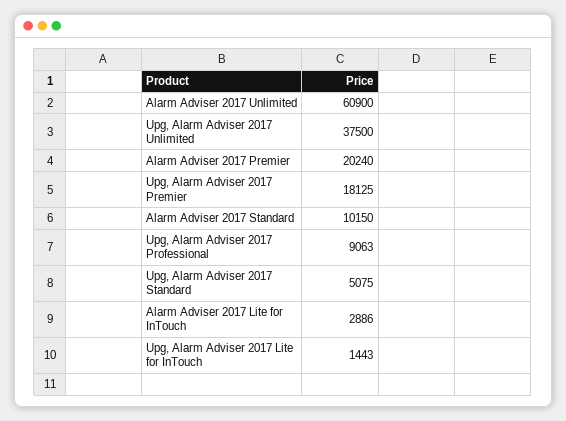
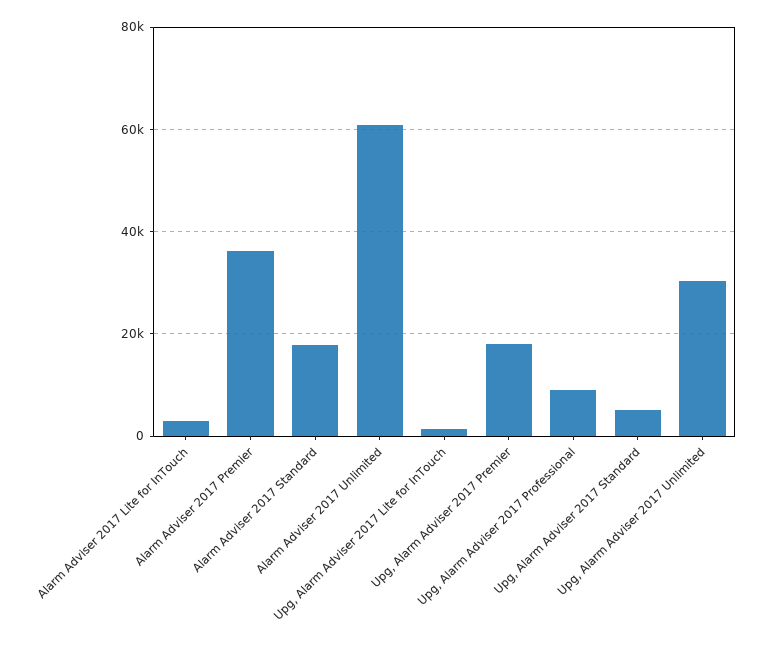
  {
    "Alarm Adviser 2017 Unlimited": 60900,
-   "Upg, Alarm Adviser 2017 Unlimited": 37500,
+   "Upg, Alarm Adviser 2017 Unlimited": 30000,
-   "Alarm Adviser 2017 Premier": 20240,
+   "Alarm Adviser 2017 Premier": 36000,
    "Upg, Alarm Adviser 2017 Premier": 18125,
-   "Alarm Adviser 2017 Standard": 10150,
+   "Alarm Adviser 2017 Standard": 18000,
    "Upg, Alarm Adviser 2017 Professional": 9063,
    "Upg, Alarm Adviser 2017 Standard": 5075,
    "Alarm Adviser 2017 Lite for InTouch": 2886,
    "Upg, Alarm Adviser 2017 Lite for InTouch": 1443
  }

